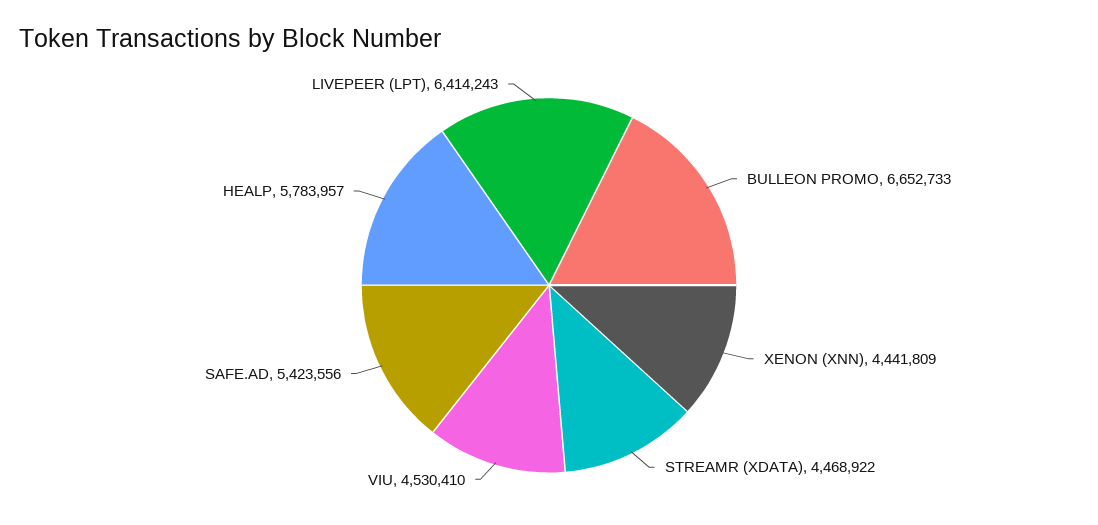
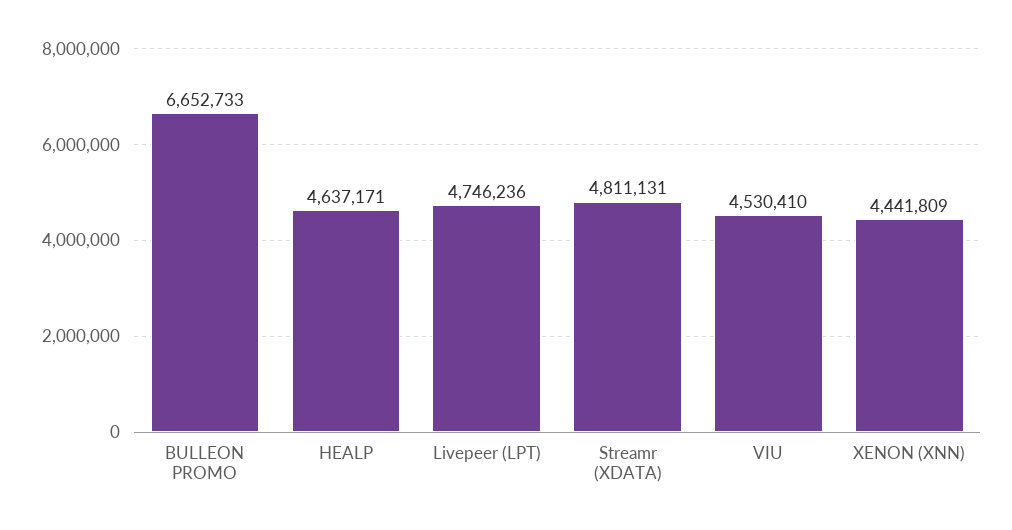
  {
    "BULLEON PROMO": 6652733,
    "XENON (XNN)": 4441809,
-   "STREAMR (XDATA)": 4468922,
+   "STREAMR (XDATA)": 4811131,
    "VIU": 4530410,
-   "SAFE.AD": 5423556,
-   "HEALP": 5783957,
+   "HEALP": 4637171,
-   "LIVEPEER (LPT)": 6414243
+   "LIVEPEER (LPT)": 4746236
  }

